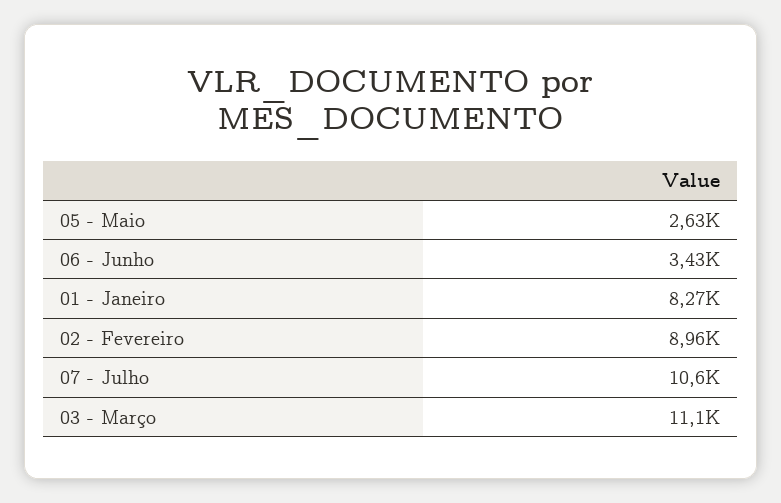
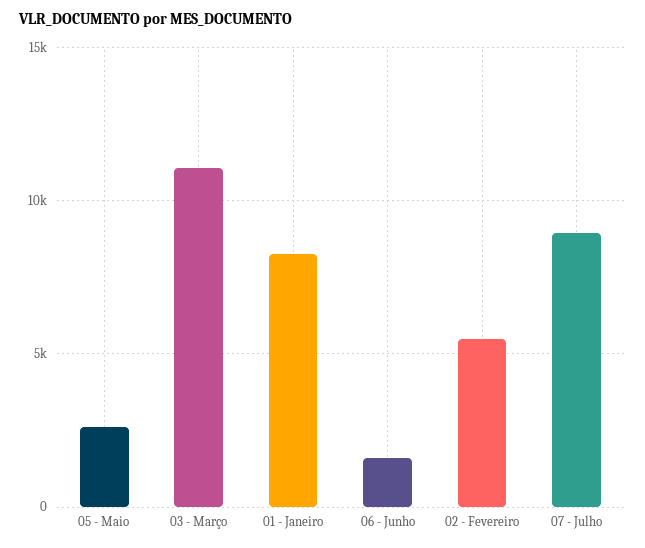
  {
    "05 - Maio": 2630,
-   "06 - Junho": 3430,
+   "06 - Junho": 1500,
    "01 - Janeiro": 8270,
-   "02 - Fevereiro": 8960,
+   "02 - Fevereiro": 5500,
-   "07 - Julho": 10600,
+   "07 - Julho": 9000,
    "03 - Março": 11100
  }

